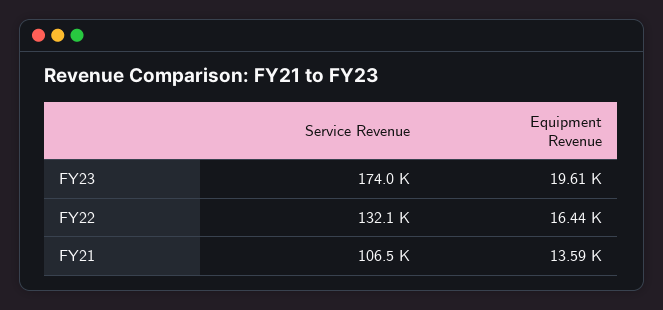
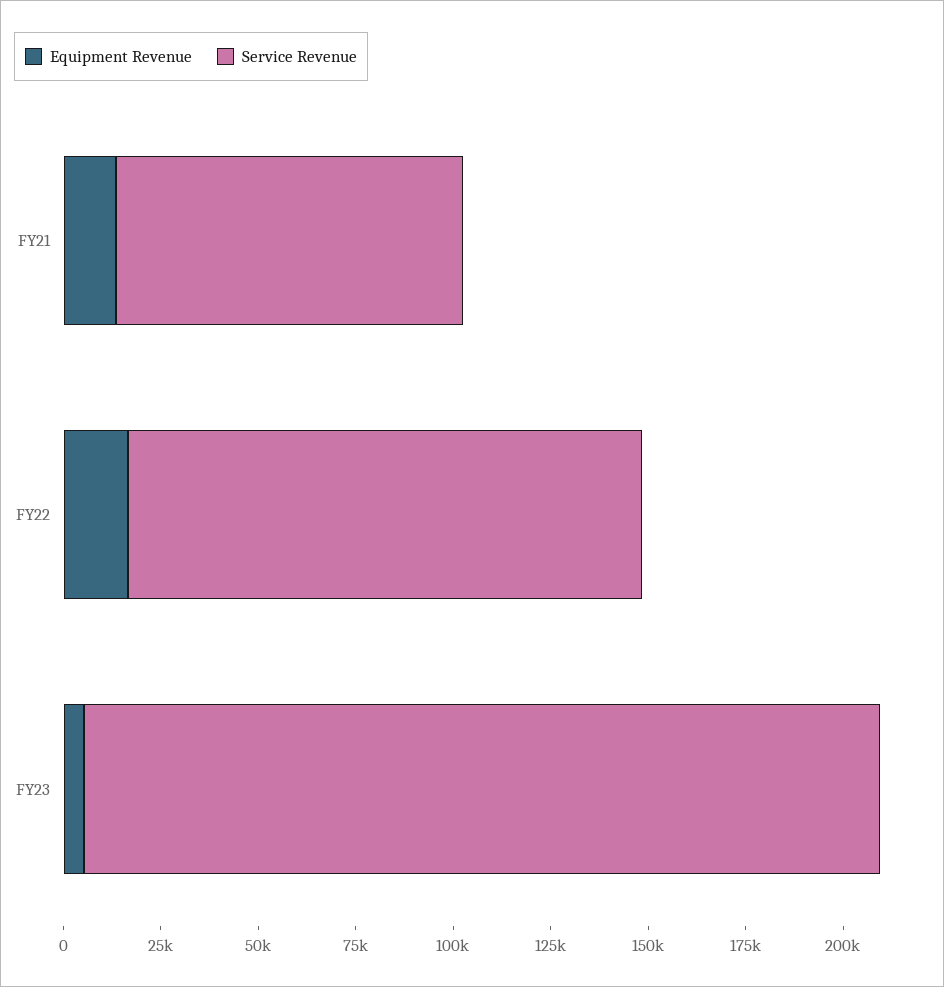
  {
    "Service Revenue": {
-     "FY23": 174000,
+     "FY23": 205000,
      "FY22": 132100,
-     "FY21": 106500
+     "FY21": 90000
    },
    "Equipment Revenue": {
-     "FY23": 19610,
+     "FY23": 5000,
      "FY22": 16440,
      "FY21": 13590
    }
  }

